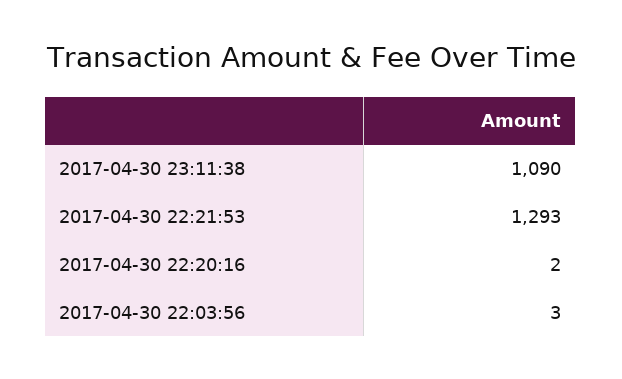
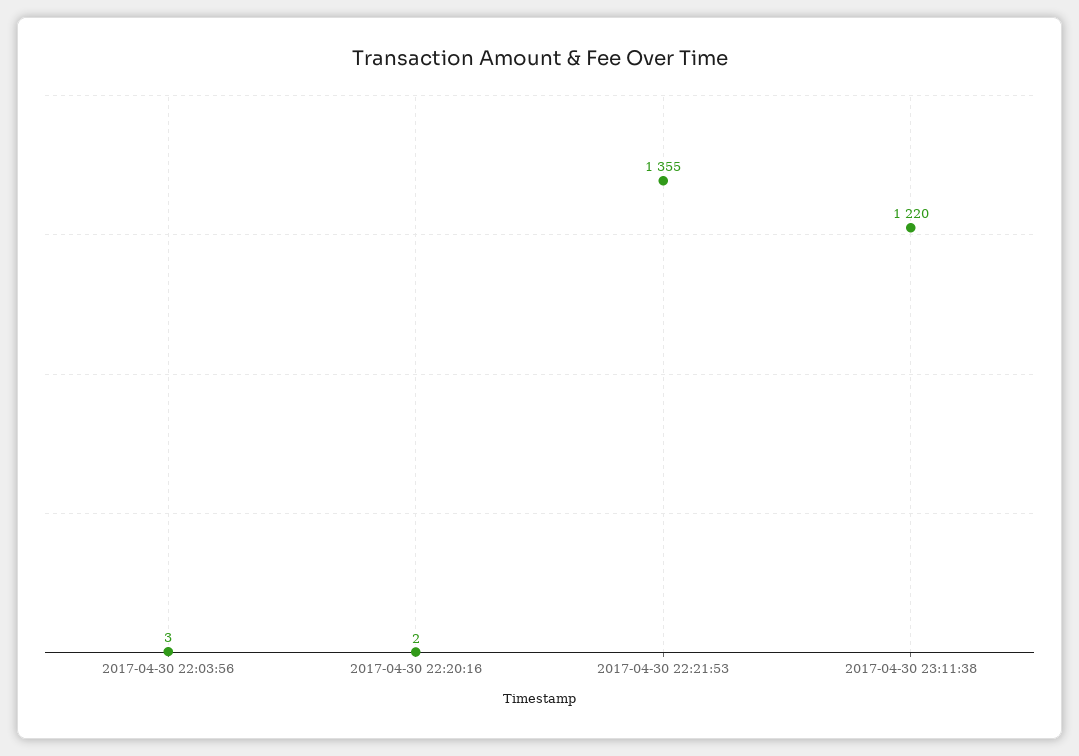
  {
-   "2017-04-30 23:11:38": 1090,
+   "2017-04-30 23:11:38": 1220,
-   "2017-04-30 22:21:53": 1293,
+   "2017-04-30 22:21:53": 1355,
    "2017-04-30 22:20:16": 2,
    "2017-04-30 22:03:56": 3
  }

